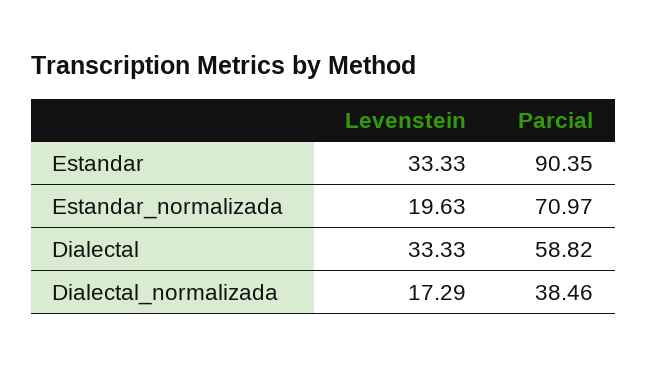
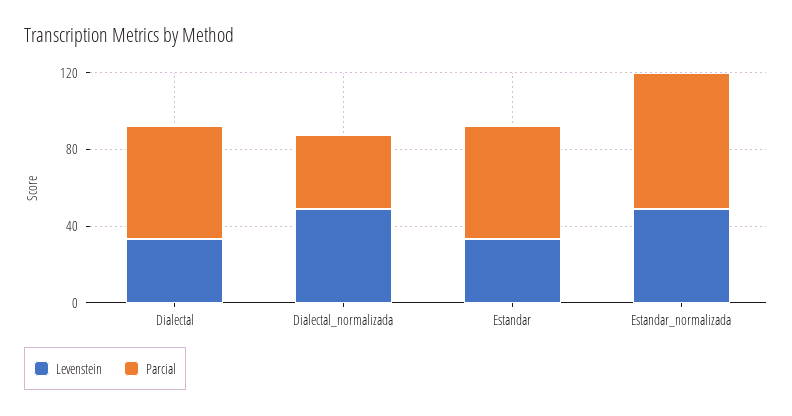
  {
    "Levenstein": {
      "Estandar": 33.33,
-     "Estandar_normalizada": 19.63,
+     "Estandar_normalizada": 50,
      "Dialectal": 33.33,
-     "Dialectal_normalizada": 17.29
+     "Dialectal_normalizada": 50
    },
    "Parcial": {
-     "Estandar": 90.35,
+     "Estandar": 60,
      "Estandar_normalizada": 70.97,
      "Dialectal": 58.82,
      "Dialectal_normalizada": 38.46
    }
  }

